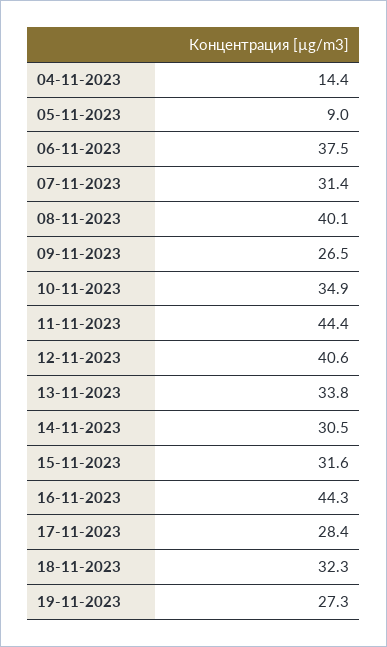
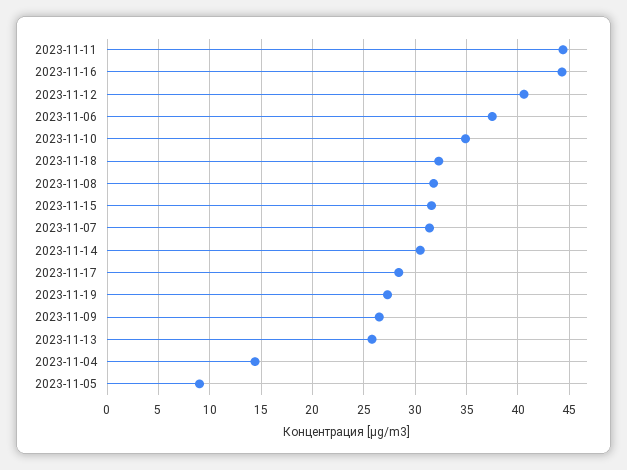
  {
    "04-11-2023": 14.4,
    "05-11-2023": 9,
    "06-11-2023": 37.5,
    "07-11-2023": 31.4,
-   "08-11-2023": 40.1,
+   "08-11-2023": 32,
    "09-11-2023": 26.5,
    "10-11-2023": 34.9,
    "11-11-2023": 44.4,
    "12-11-2023": 40.6,
-   "13-11-2023": 33.8,
+   "13-11-2023": 26,
    "14-11-2023": 30.5,
    "15-11-2023": 31.6,
    "16-11-2023": 44.3,
    "17-11-2023": 28.4,
    "18-11-2023": 32.3,
    "19-11-2023": 27.3
  }

